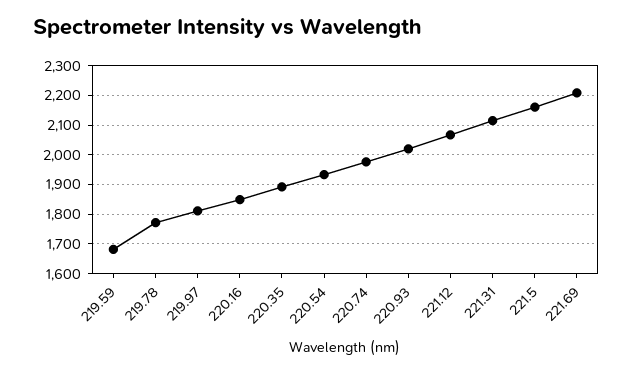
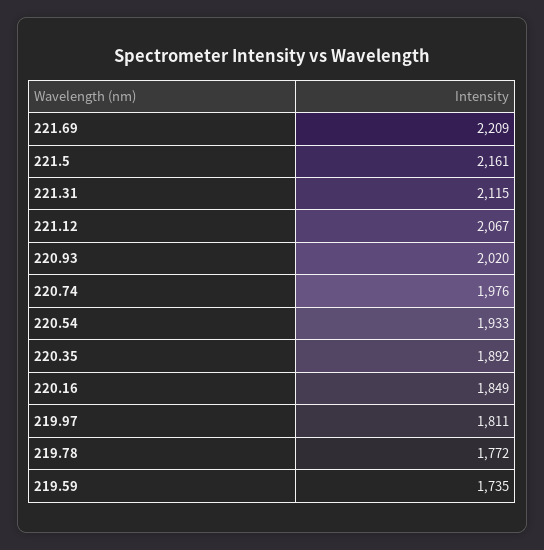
  {
-   "219.59": 1675,
+   "219.59": 1735,
    "219.78": 1772,
    "219.97": 1811,
    "220.16": 1849,
    "220.35": 1892,
    "220.54": 1933,
    "220.74": 1976,
    "220.93": 2020,
    "221.12": 2067,
    "221.31": 2115,
    "221.5": 2161,
    "221.69": 2209
  }

